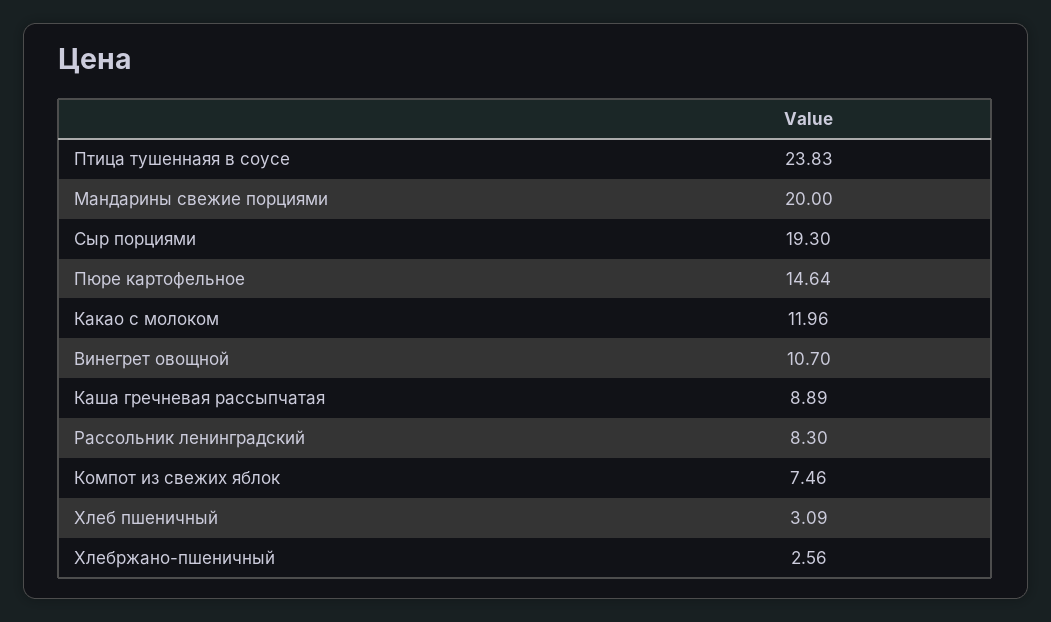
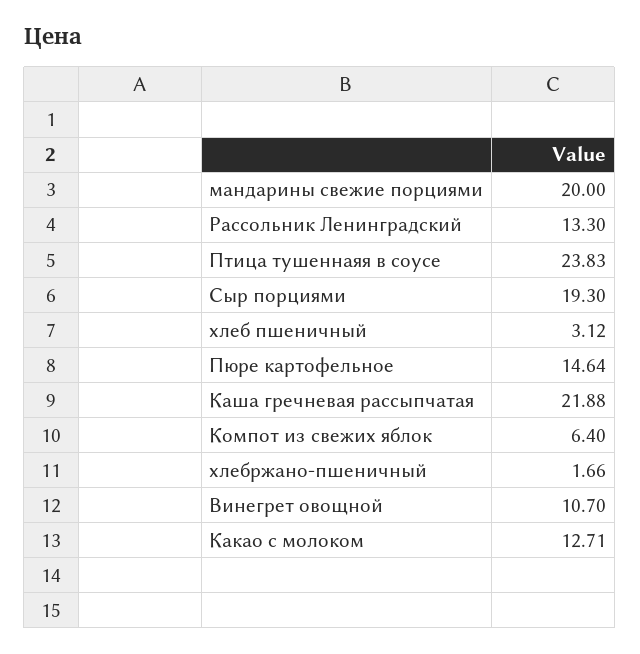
  {
    "Птица тушеннаяя в соусе": 23.83,
    "Мандарины свежие порциями": 20,
    "Сыр порциями": 19.3,
    "Пюре картофельное": 14.64,
-   "Какао с молоком": 11.96,
+   "Какао с молоком": 12.71,
    "Винегрет овощной": 10.7,
-   "Каша гречневая рассыпчатая": 8.89,
+   "Каша гречневая рассыпчатая": 21.88,
-   "Рассольник ленинградский": 8.3,
+   "Рассольник ленинградский": 13.3,
-   "Компот из свежих яблок": 7.46,
+   "Компот из свежих яблок": 6.4,
-   "Хлеб пшеничный": 3.09,
+   "Хлеб пшеничный": 3.12,
-   "Хлебржано-пшеничный": 2.56
+   "Хлебржано-пшеничный": 1.66
  }

